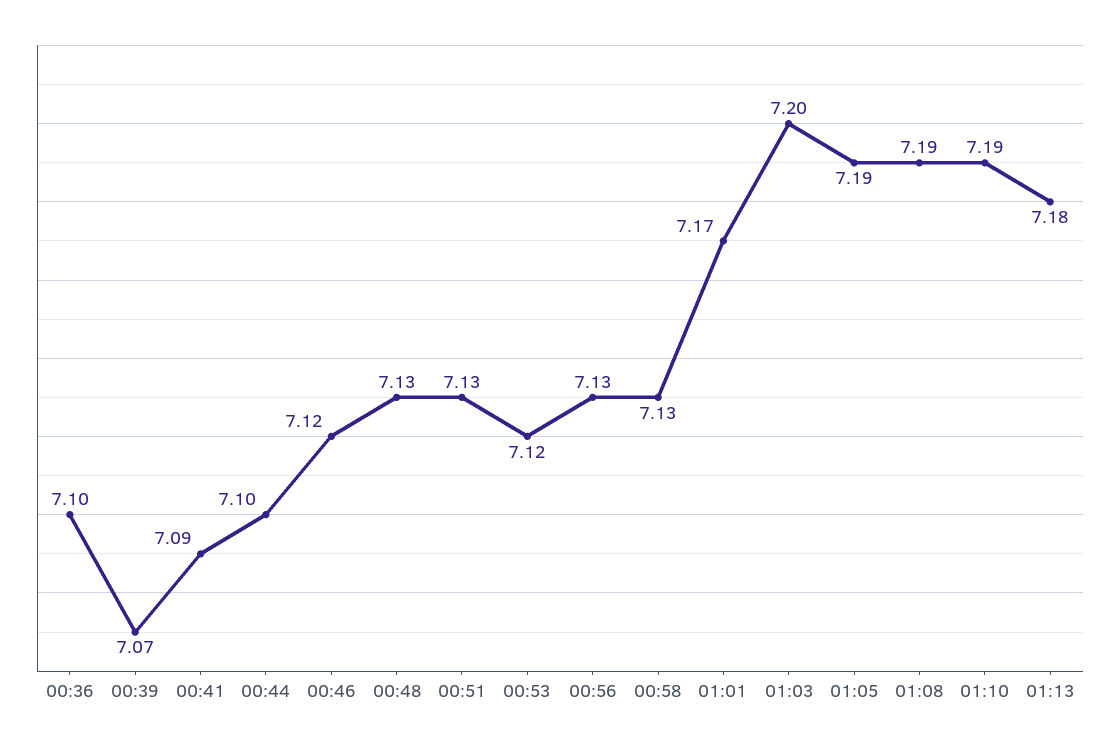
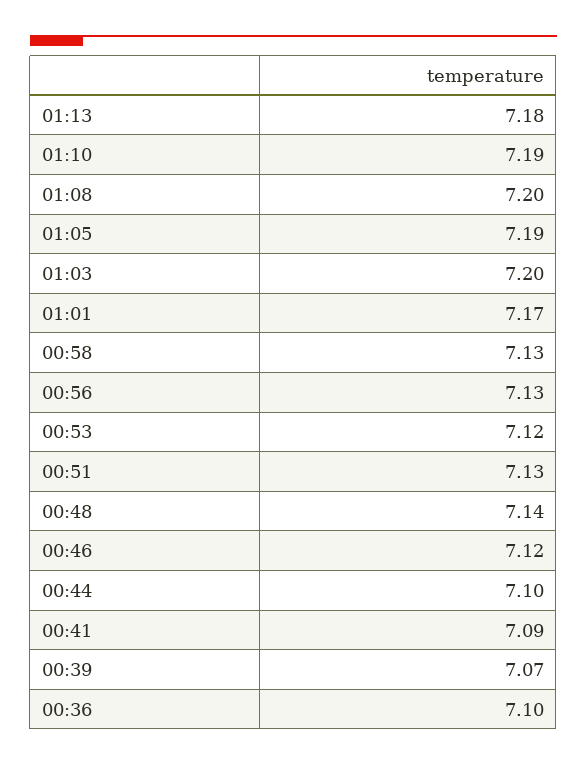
  {
    "00:36": 7.1,
    "00:39": 7.07,
    "00:41": 7.09,
    "00:44": 7.1,
    "00:46": 7.12,
-   "00:48": 7.13,
+   "00:48": 7.14,
    "00:51": 7.13,
    "00:53": 7.12,
    "00:56": 7.13,
    "00:58": 7.13,
    "01:01": 7.17,
    "01:03": 7.2,
    "01:05": 7.19,
-   "01:08": 7.19,
+   "01:08": 7.2,
    "01:10": 7.19,
    "01:13": 7.18
  }

